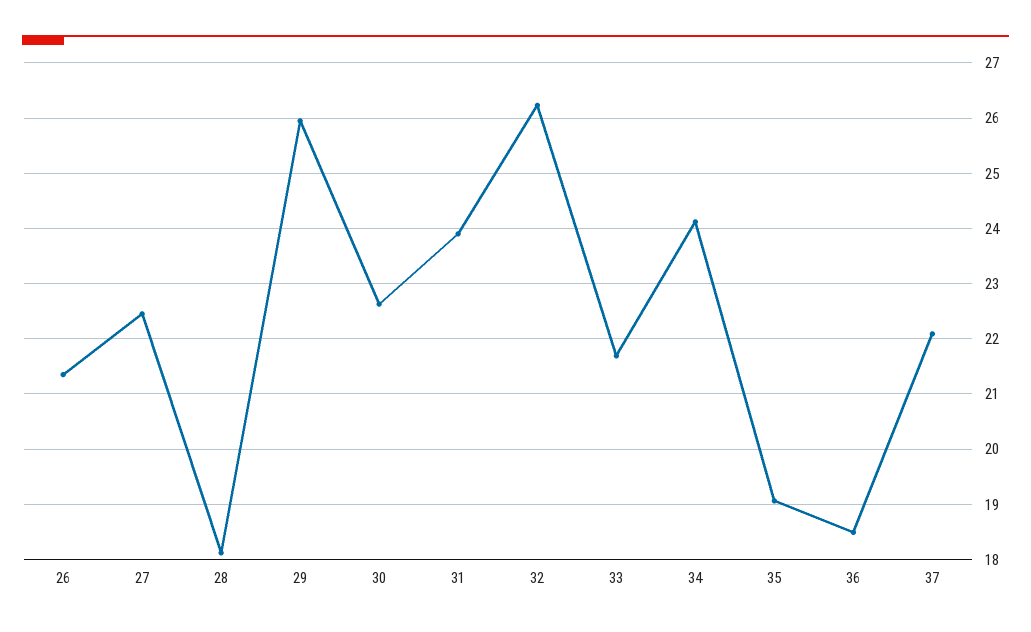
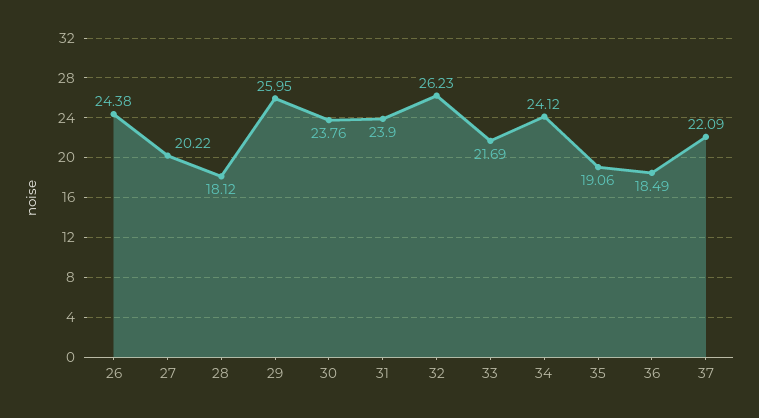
  {
-   "26": 21.4,
+   "26": 24.38,
-   "27": 22.4,
+   "27": 20.22,
    "28": 18.12,
    "29": 25.95,
-   "30": 22.6,
+   "30": 23.76,
    "31": 23.9,
    "32": 26.23,
    "33": 21.69,
    "34": 24.12,
    "35": 19.06,
    "36": 18.49,
    "37": 22.09
  }

